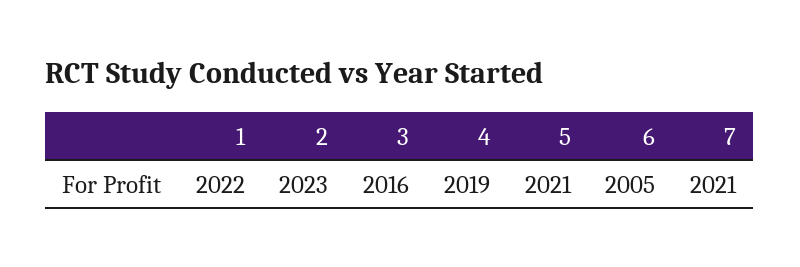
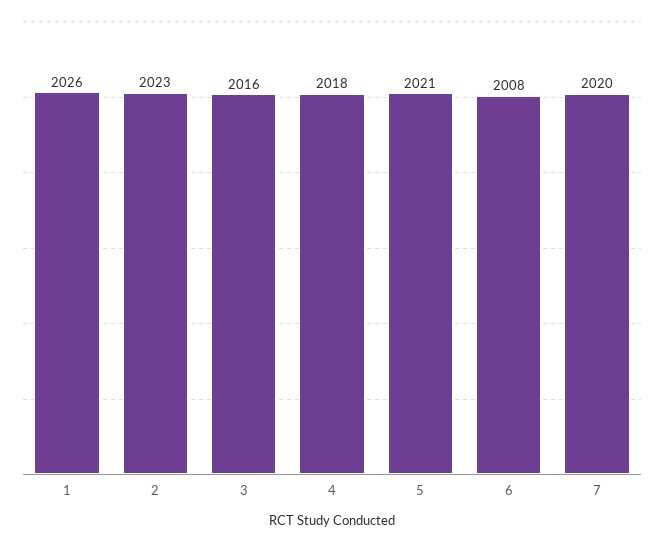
  {
-   "1": 2022,
+   "1": 2026,
    "2": 2023,
    "3": 2016,
-   "4": 2019,
+   "4": 2018,
    "5": 2021,
-   "6": 2005,
+   "6": 2008,
-   "7": 2021
+   "7": 2020
  }

